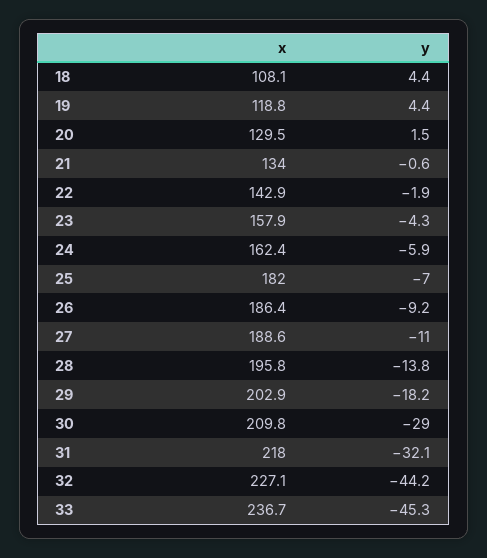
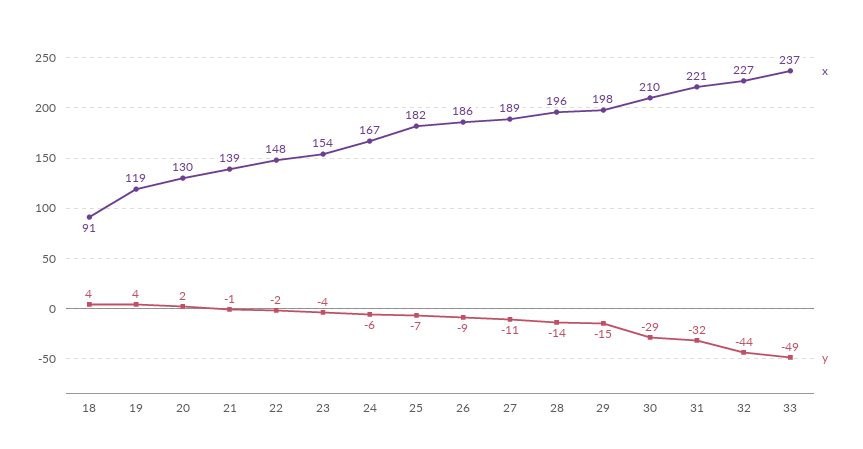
  {
    "x": {
-     "18": 108.1,
+     "18": 91,
      "19": 118.8,
      "20": 129.5,
-     "21": 134,
+     "21": 139,
-     "22": 142.9,
+     "22": 148,
-     "23": 157.9,
+     "23": 154,
-     "24": 162.4,
+     "24": 167,
      "25": 182,
      "26": 186.4,
      "27": 188.6,
      "28": 195.8,
-     "29": 202.9,
+     "29": 198,
      "30": 209.8,
-     "31": 218,
+     "31": 221,
      "32": 227.1,
      "33": 236.7
    },
    "y": {
      "18": 4.4,
      "19": 4.4,
      "20": 1.5,
      "21": -0.6,
      "22": -1.9,
      "23": -4.3,
      "24": -5.9,
      "25": -7,
      "26": -9.2,
      "27": -11,
      "28": -13.8,
-     "29": -18.2,
+     "29": -15,
      "30": -29,
      "31": -32.1,
      "32": -44.2,
-     "33": -45.3
+     "33": -49
    }
  }

